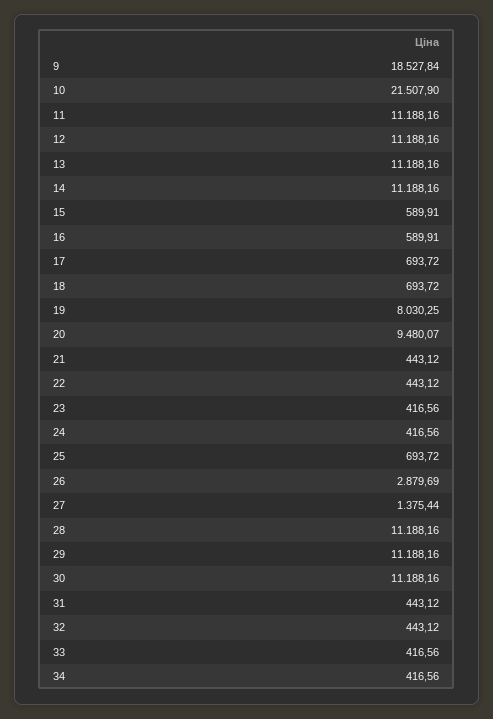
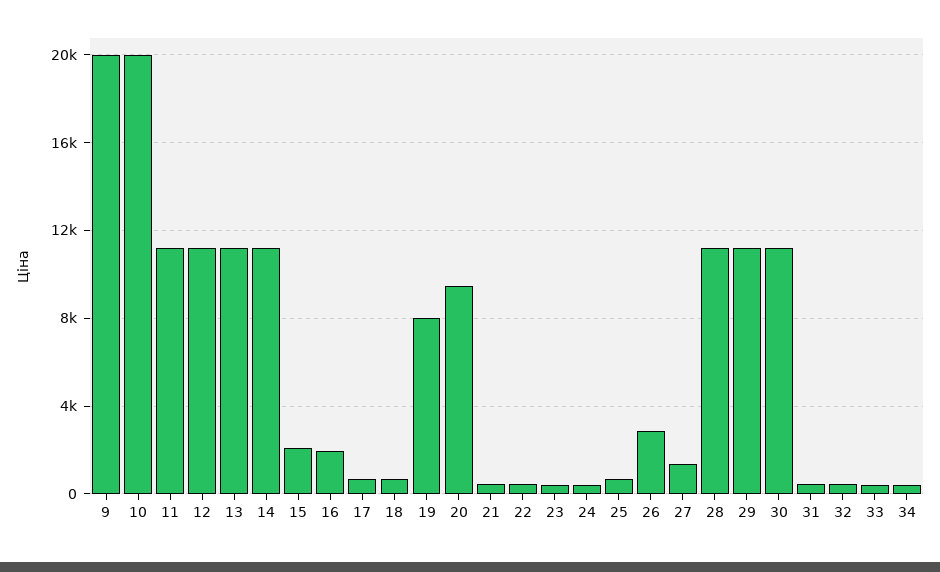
  {
-   "9": 18527.84,
+   "9": 20000,
-   "10": 21507.9,
+   "10": 20000,
    "11": 11188.16,
    "12": 11188.16,
    "13": 11188.16,
    "14": 11188.16,
-   "15": 589.91,
+   "15": 2000,
-   "16": 589.91,
+   "16": 2000,
    "17": 693.72,
    "18": 693.72,
    "19": 8030.25,
    "20": 9480.07,
    "21": 443.12,
    "22": 443.12,
    "23": 416.56,
    "24": 416.56,
    "25": 693.72,
    "26": 2879.69,
    "27": 1375.44,
    "28": 11188.16,
    "29": 11188.16,
    "30": 11188.16,
    "31": 443.12,
    "32": 443.12,
    "33": 416.56,
    "34": 416.56
  }

